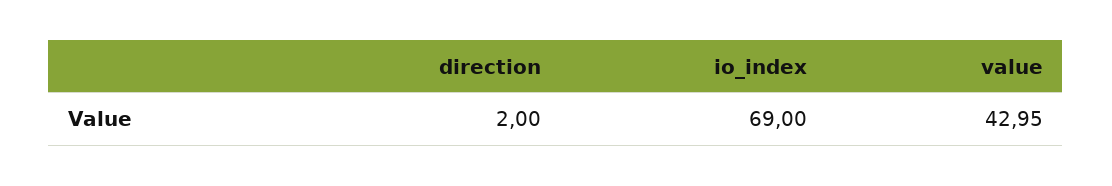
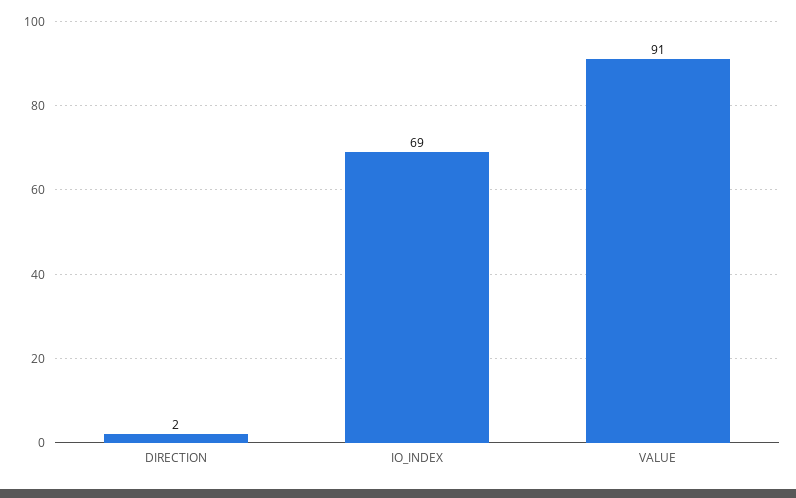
  {
    "direction": 2,
    "io_index": 69,
-   "value": 42.95
+   "value": 91
  }

